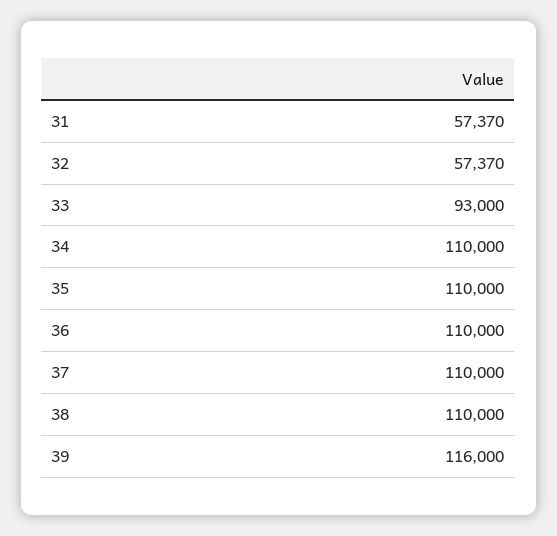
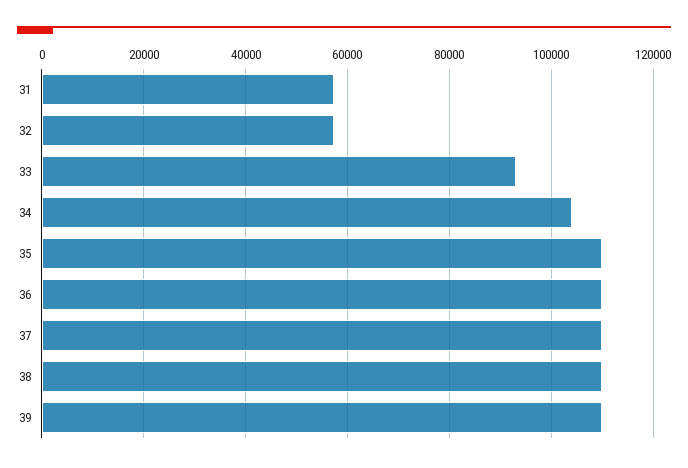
  {
    "31": 57370,
    "32": 57370,
    "33": 93000,
-   "34": 110000,
+   "34": 104000,
    "35": 110000,
    "36": 110000,
    "37": 110000,
    "38": 110000,
-   "39": 116000
+   "39": 110000
  }

